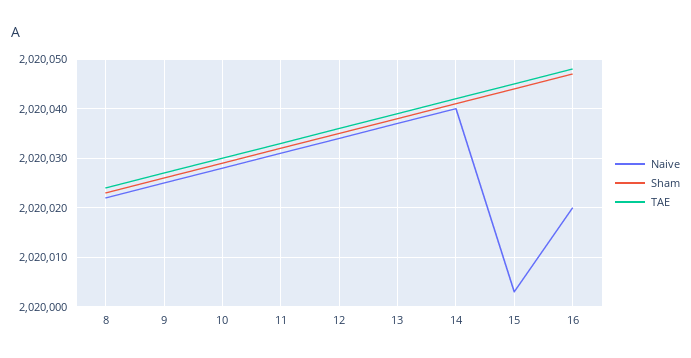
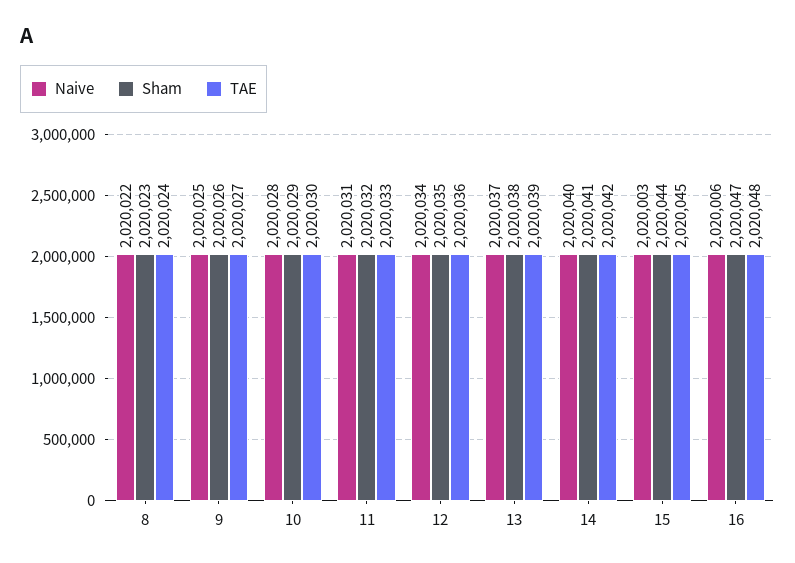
  {
    "Naive": {
      "8": 2020022,
      "9": 2020025,
      "10": 2020028,
      "11": 2020031,
      "12": 2020034,
      "13": 2020037,
      "14": 2020040,
      "15": 2020003,
-     "16": 2020020
+     "16": 2020006
    },
    "Sham": {
      "8": 2020023,
      "9": 2020026,
      "10": 2020029,
      "11": 2020032,
      "12": 2020035,
      "13": 2020038,
      "14": 2020041,
      "15": 2020044,
      "16": 2020047
    },
    "TAE": {
      "8": 2020024,
      "9": 2020027,
      "10": 2020030,
      "11": 2020033,
      "12": 2020036,
      "13": 2020039,
      "14": 2020042,
      "15": 2020045,
      "16": 2020048
    }
  }

